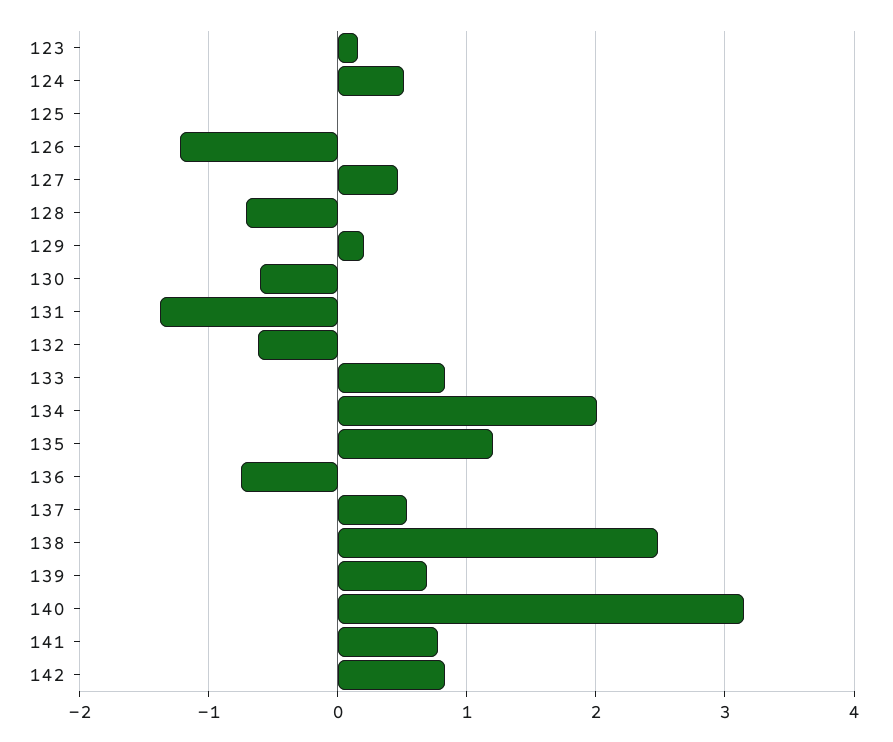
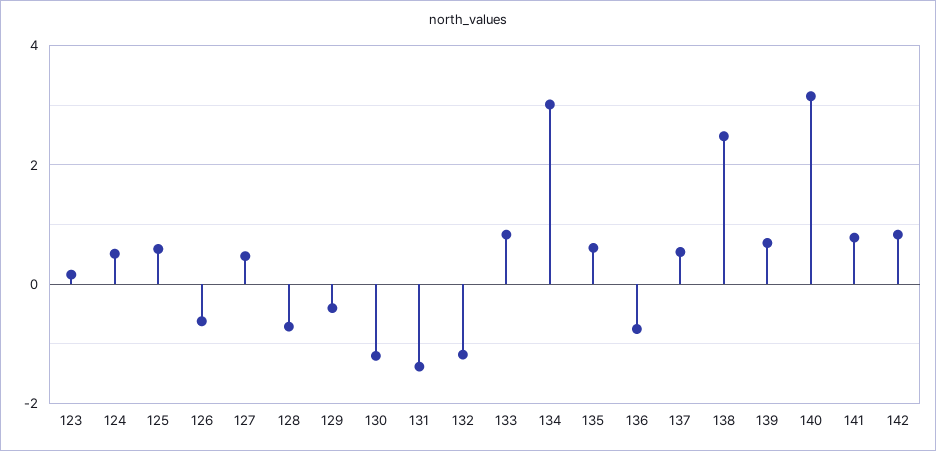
  {
    "123": 0.2,
    "124": 0.5,
-   "125": 0,
+   "125": 0.6,
-   "126": -1.2,
+   "126": -0.6,
    "127": 0.5,
    "128": -0.7,
-   "129": 0.2,
+   "129": -0.4,
-   "130": -0.6,
+   "130": -1.2,
    "131": -1.4,
-   "132": -0.6,
+   "132": -1.2,
    "133": 0.8,
-   "134": 2,
+   "134": 3,
-   "135": 1.2,
+   "135": 0.6,
    "136": -0.8,
    "137": 0.5,
    "138": 2.5,
    "139": 0.7,
    "140": 3.2,
    "141": 0.8,
    "142": 0.8
  }

